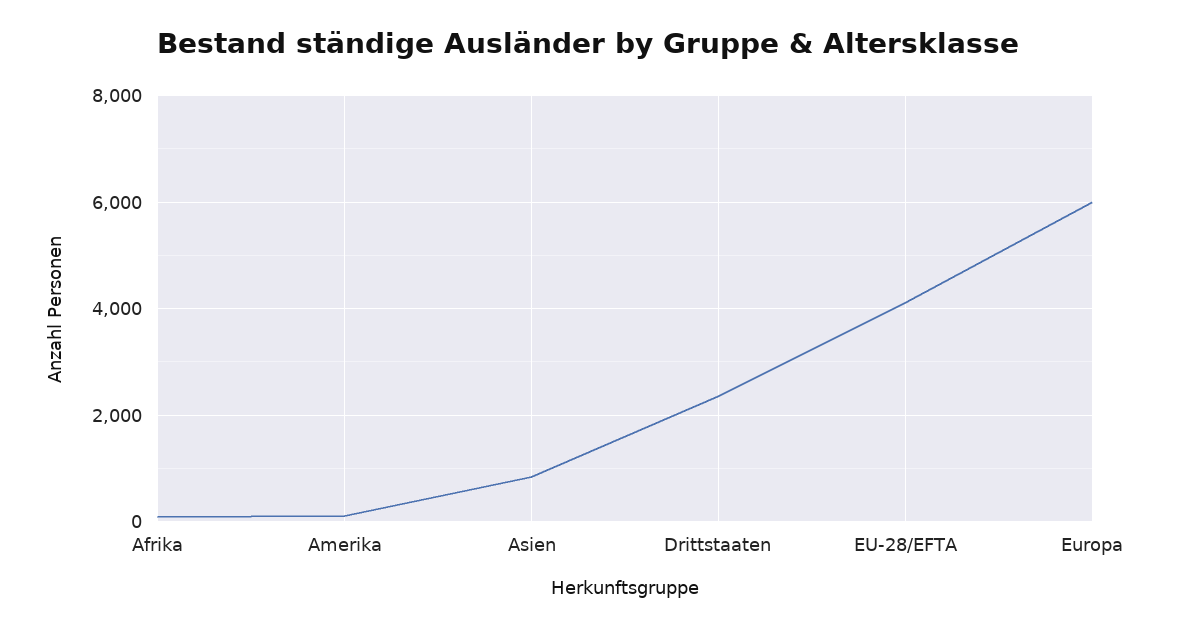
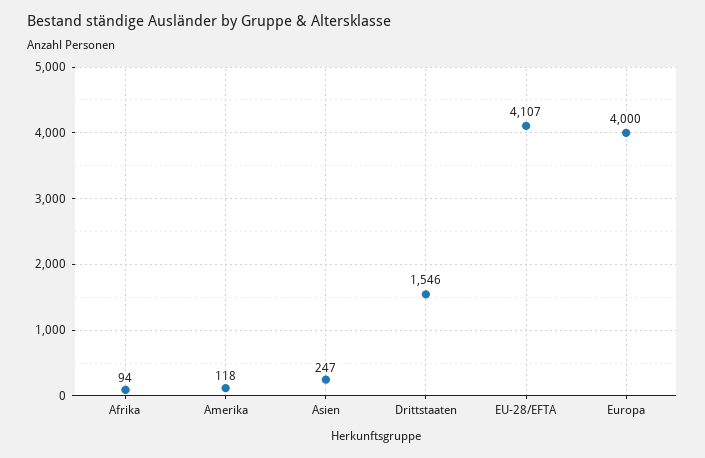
  {
    "Afrika": 94,
    "Amerika": 118,
-   "Asien": 800,
+   "Asien": 247,
-   "Drittstaaten": 2400,
+   "Drittstaaten": 1546,
    "EU-28/EFTA": 4107,
-   "Europa": 6000
+   "Europa": 4000
  }

